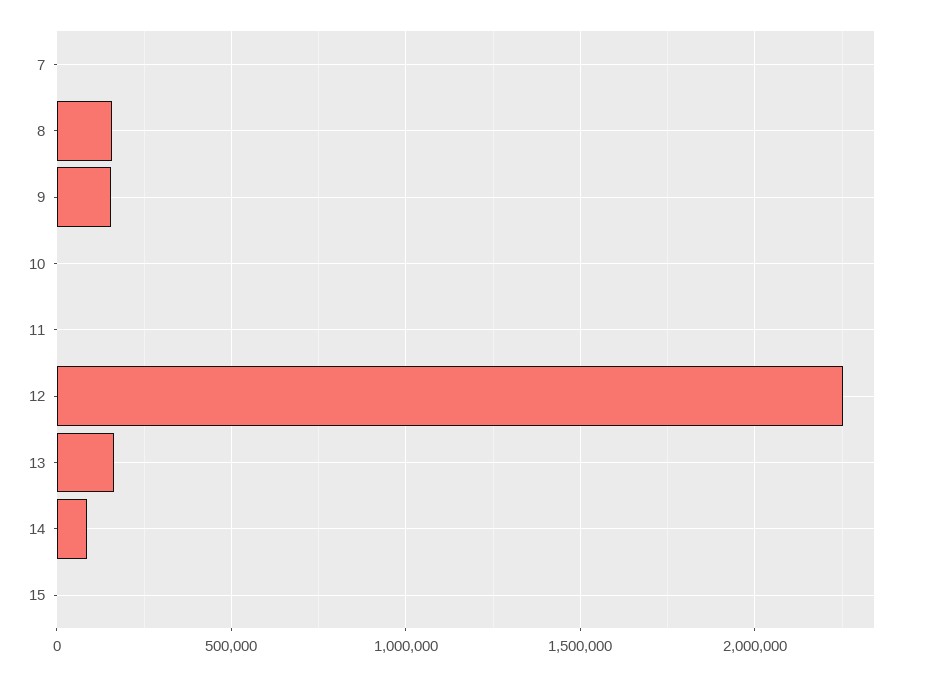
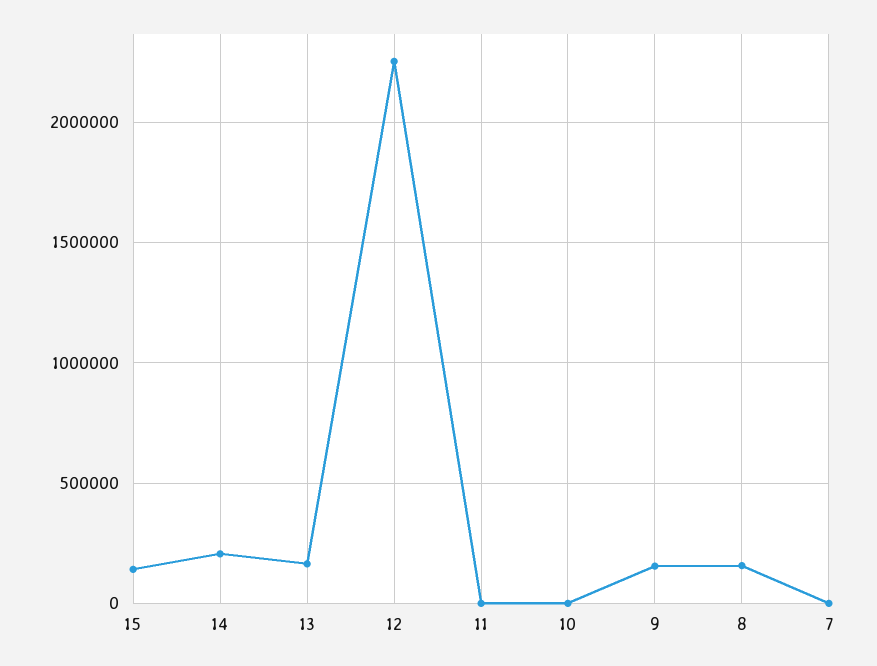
  {
    "7": 0,
    "8": 150000,
    "9": 150000,
    "10": 0,
    "11": 0,
    "12": 2250000,
    "13": 150000,
-   "14": 100000,
+   "14": 200000,
-   "15": 0
+   "15": 150000
  }

